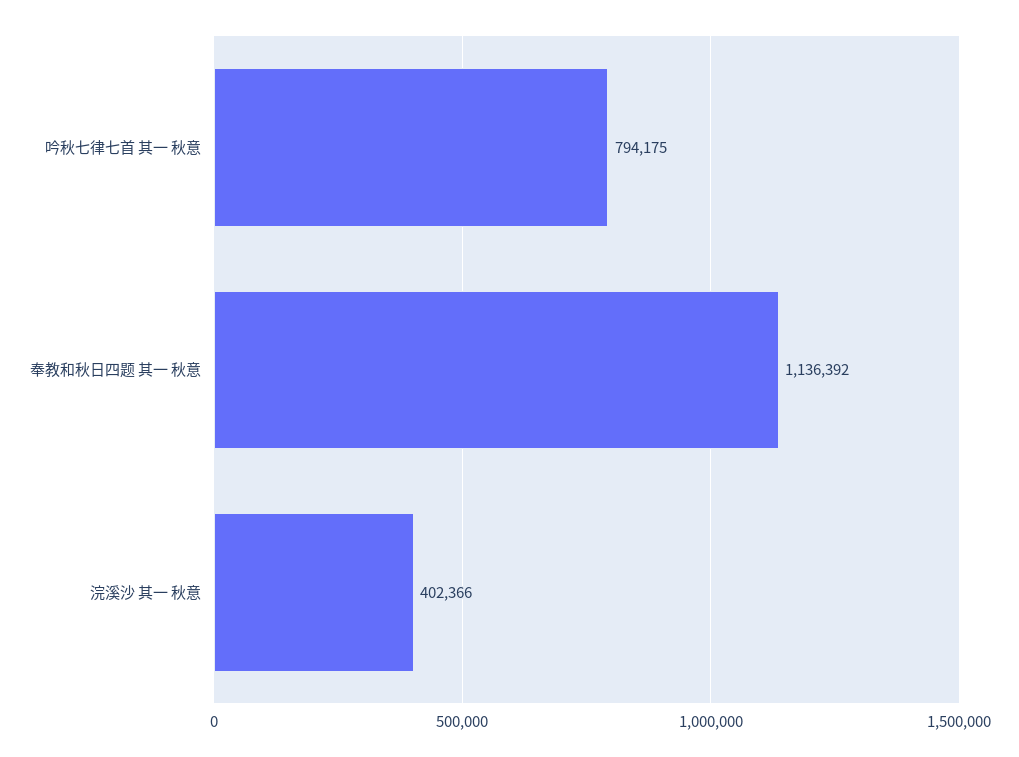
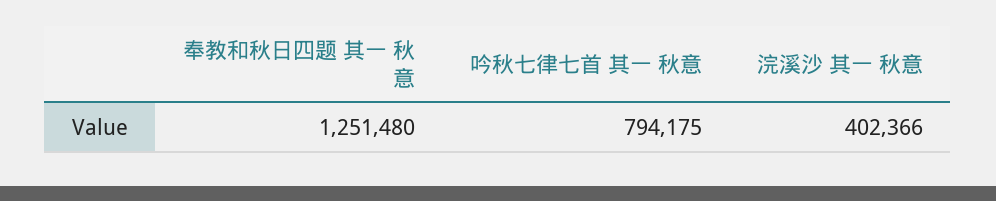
  {
    "吟秋七律七首 其一 秋意": 794175,
-   "奉教和秋日四题 其一 秋意": 1136392,
+   "奉教和秋日四题 其一 秋意": 1251480,
    "浣溪沙 其一 秋意": 402366
  }

